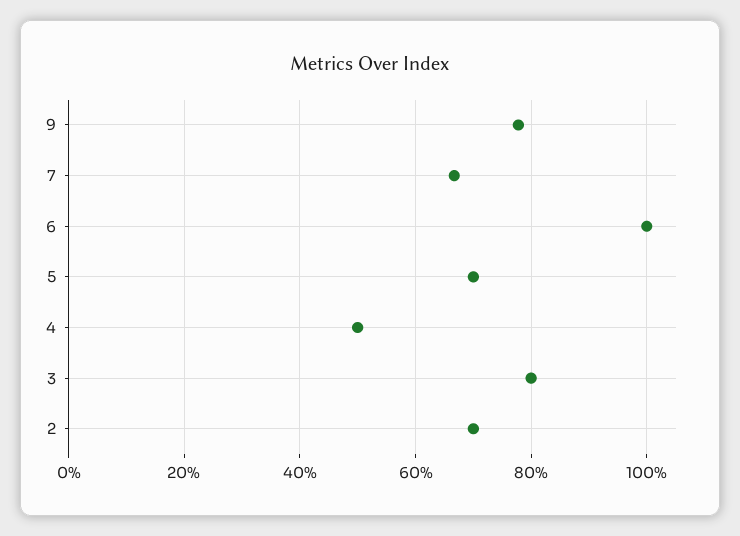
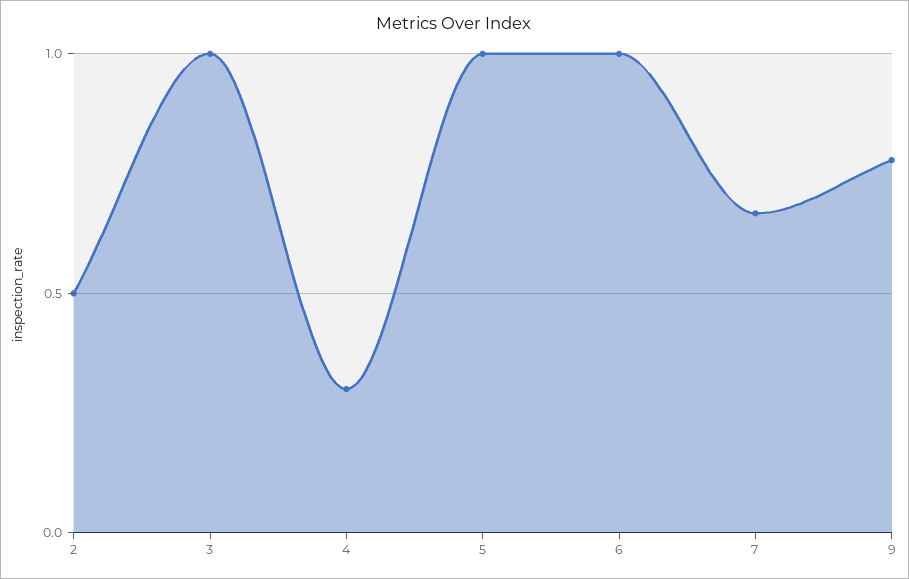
  {
    "9": 0.78,
    "7": 0.66,
    "6": 1,
-   "5": 0.7,
+   "5": 1,
-   "4": 0.5,
+   "4": 0.3,
-   "3": 0.8,
+   "3": 1,
-   "2": 0.7
+   "2": 0.5
  }

